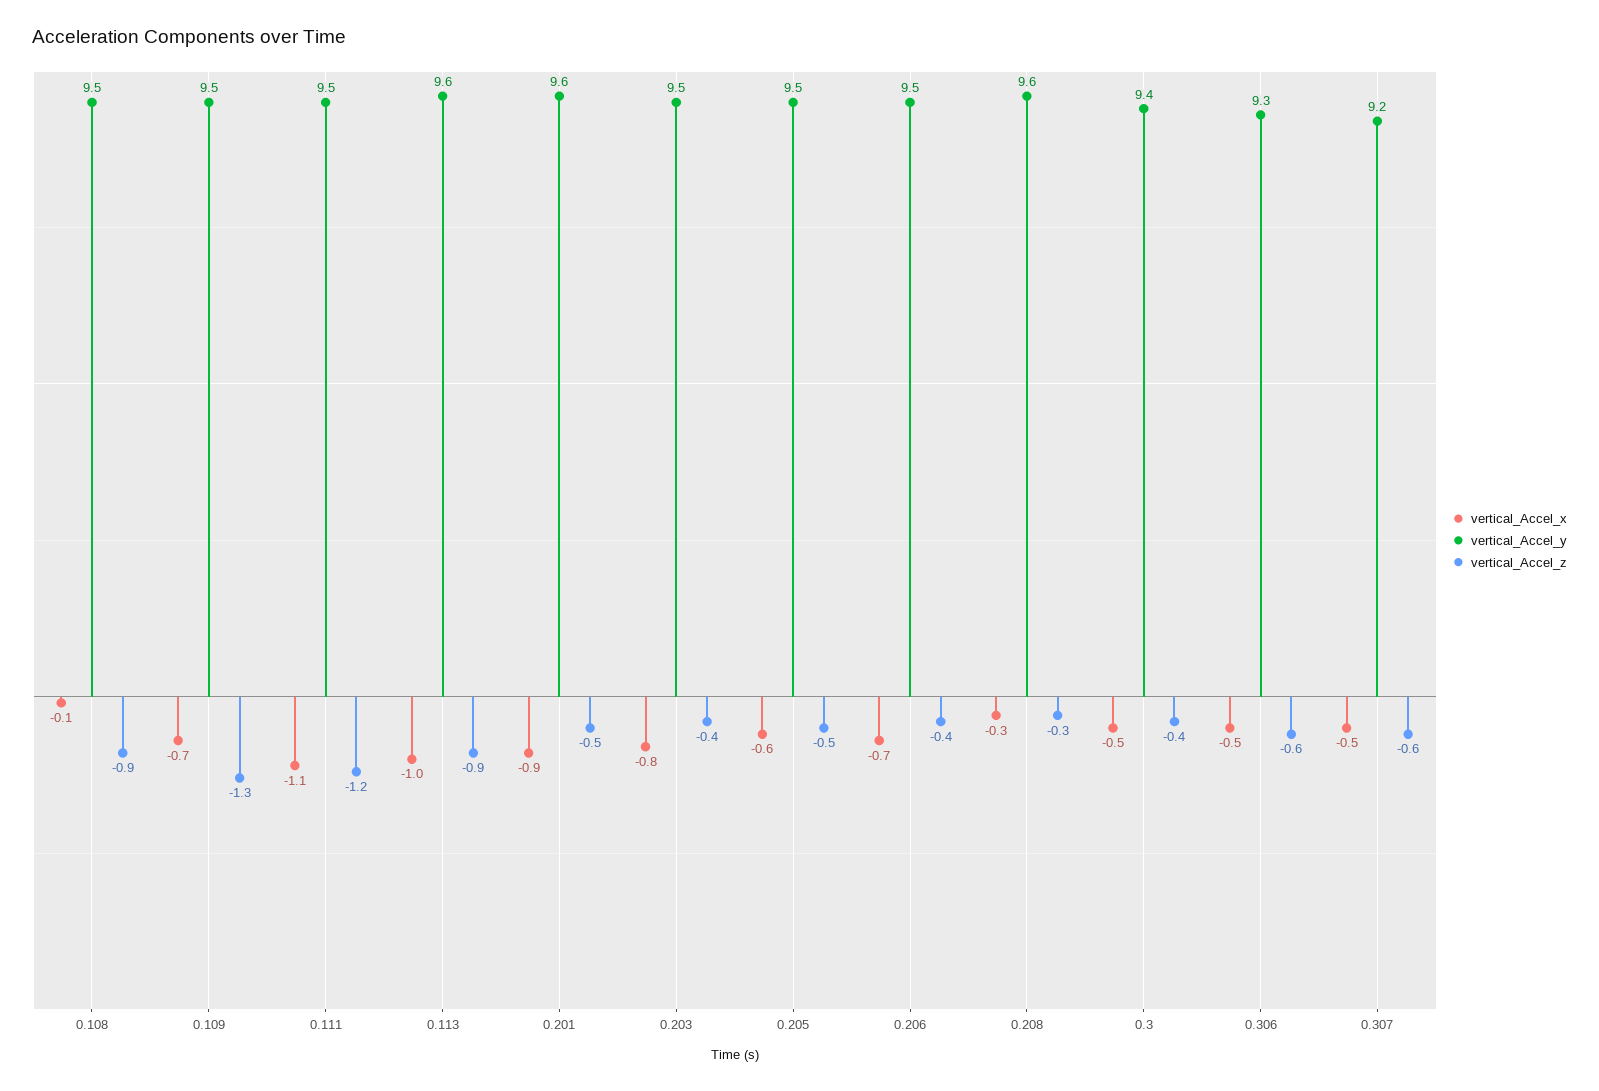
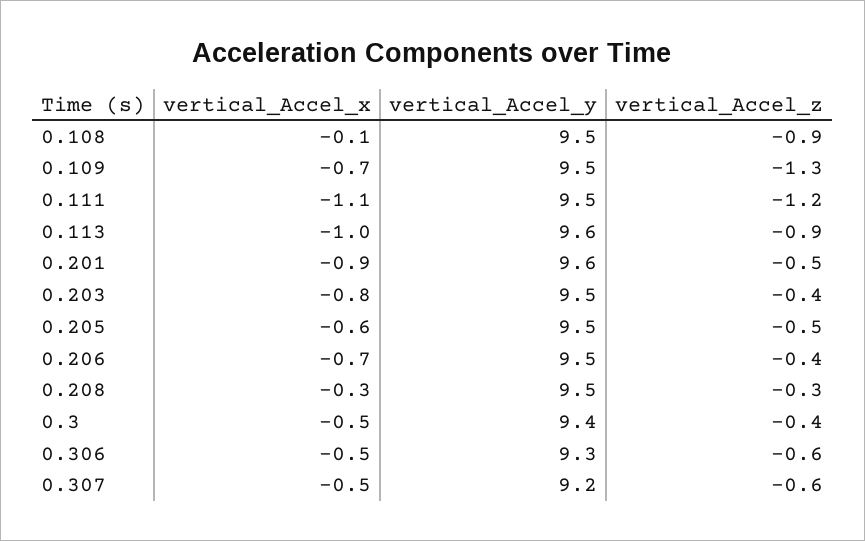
  {
    "vertical_Accel_x": {
      "0.108": -0.1,
      "0.109": -0.7,
      "0.111": -1.1,
      "0.113": -1,
      "0.201": -0.9,
      "0.203": -0.8,
      "0.205": -0.6,
      "0.206": -0.7,
      "0.208": -0.3,
      "0.3": -0.5,
      "0.306": -0.5,
      "0.307": -0.5
    },
    "vertical_Accel_y": {
      "0.108": 9.5,
      "0.109": 9.5,
      "0.111": 9.5,
      "0.113": 9.6,
      "0.201": 9.6,
      "0.203": 9.5,
      "0.205": 9.5,
      "0.206": 9.5,
-     "0.208": 9.6,
+     "0.208": 9.5,
      "0.3": 9.4,
      "0.306": 9.3,
      "0.307": 9.2
    },
    "vertical_Accel_z": {
      "0.108": -0.9,
      "0.109": -1.3,
      "0.111": -1.2,
      "0.113": -0.9,
      "0.201": -0.5,
      "0.203": -0.4,
      "0.205": -0.5,
      "0.206": -0.4,
      "0.208": -0.3,
      "0.3": -0.4,
      "0.306": -0.6,
      "0.307": -0.6
    }
  }

